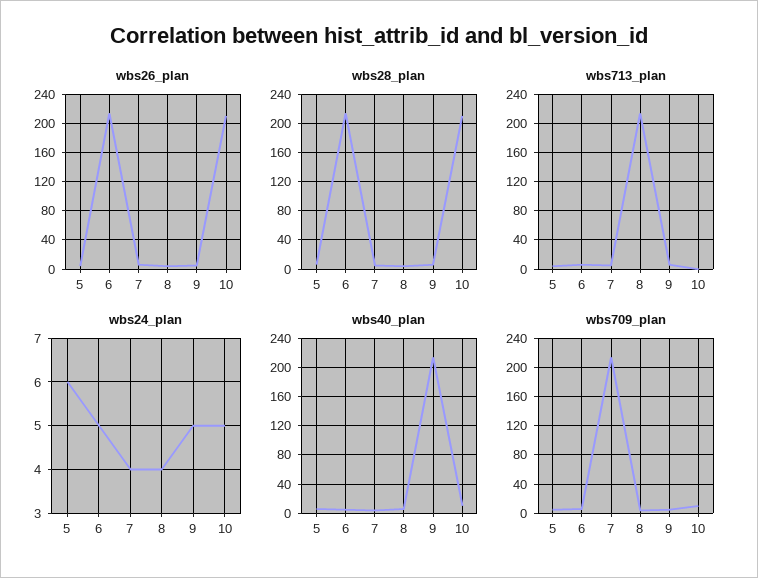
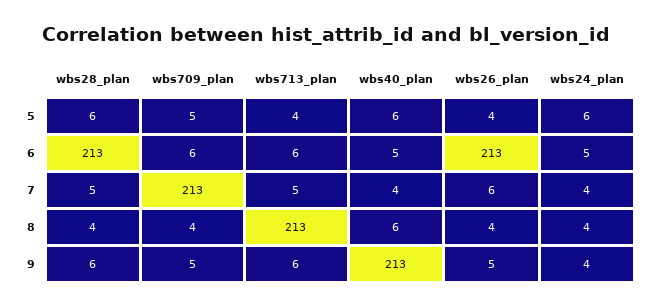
  {
    "wbs26_plan": {
      "5": 4,
      "6": 213,
      "7": 6,
      "8": 4,
-     "9": 5,
+     "9": 5
-     "10": 210
    },
    "wbs28_plan": {
      "5": 6,
      "6": 213,
      "7": 5,
      "8": 4,
-     "9": 6,
+     "9": 6
-     "10": 210
    },
    "wbs713_plan": {
      "5": 4,
      "6": 6,
      "7": 5,
      "8": 213,
-     "9": 6,
+     "9": 6
-     "10": 0
    },
    "wbs24_plan": {
      "5": 6,
      "6": 5,
      "7": 4,
      "8": 4,
-     "9": 5,
+     "9": 4
-     "10": 5
    },
    "wbs40_plan": {
      "5": 6,
      "6": 5,
      "7": 4,
      "8": 6,
-     "9": 213,
+     "9": 213
-     "10": 10
    },
    "wbs709_plan": {
      "5": 5,
      "6": 6,
      "7": 213,
      "8": 4,
-     "9": 5,
+     "9": 5
-     "10": 10
    }
  }

